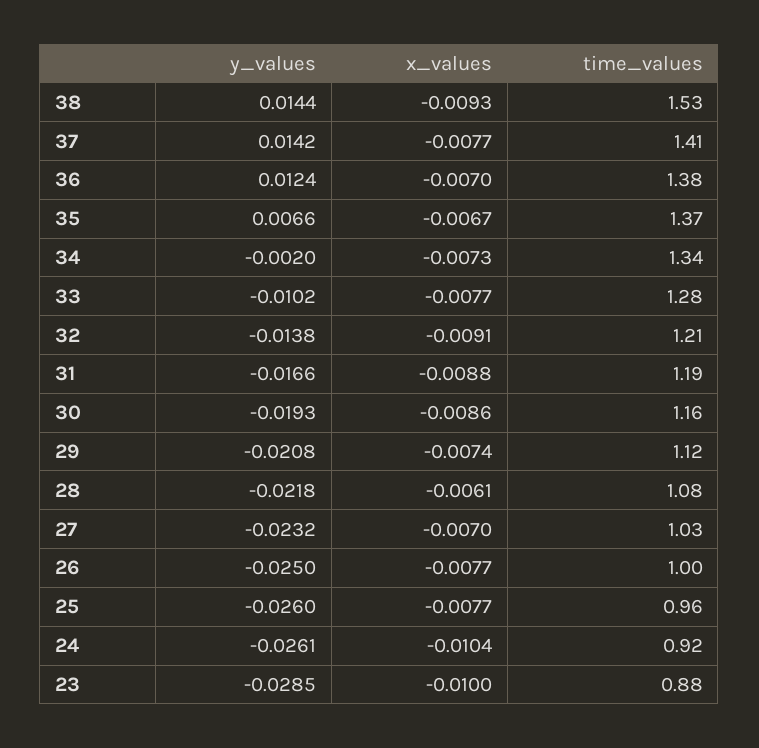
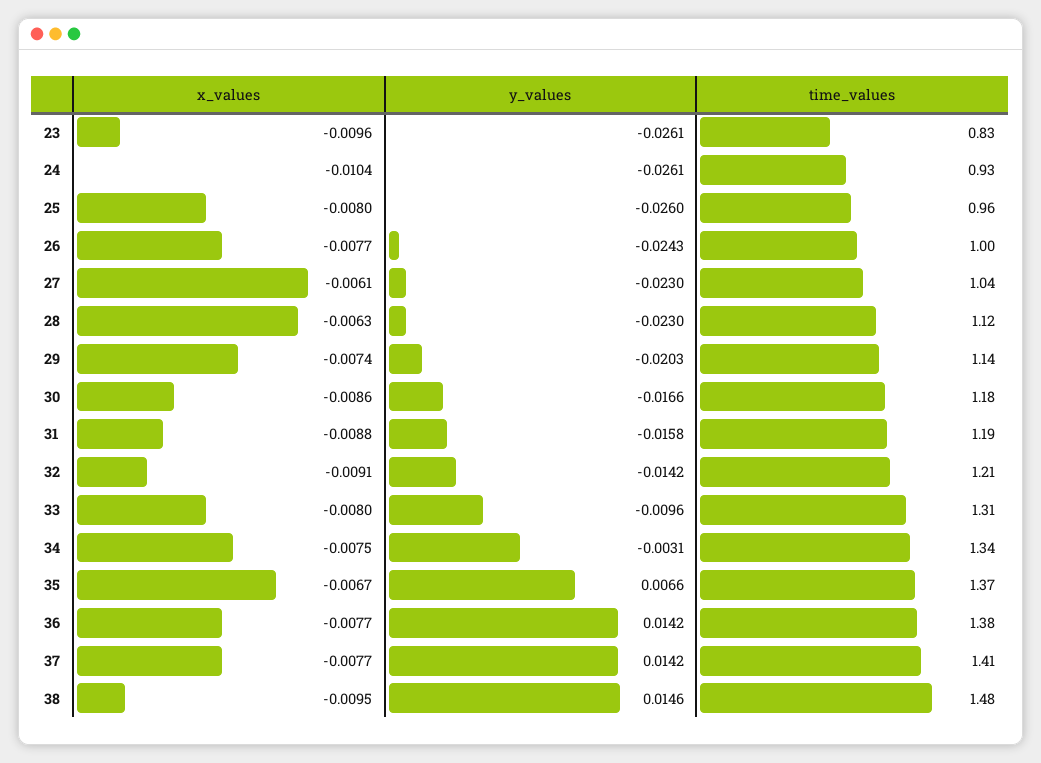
  {
    "y_values": {
-     "38": 0.0144,
+     "38": 0.0146,
      "37": 0.0142,
-     "36": 0.0124,
+     "36": 0.0142,
      "35": 0.0066,
-     "34": -0.002,
+     "34": -0.0031,
-     "33": -0.0102,
+     "33": -0.0096,
-     "32": -0.0138,
+     "32": -0.0142,
-     "31": -0.0166,
+     "31": -0.0158,
-     "30": -0.0193,
+     "30": -0.0166,
-     "29": -0.0208,
+     "29": -0.0203,
-     "28": -0.0218,
+     "28": -0.023,
-     "27": -0.0232,
+     "27": -0.023,
-     "26": -0.025,
+     "26": -0.0243,
      "25": -0.026,
      "24": -0.0261,
-     "23": -0.0285
+     "23": -0.0261
    },
    "x_values": {
-     "38": -0.0093,
+     "38": -0.0095,
      "37": -0.0077,
-     "36": -0.007,
+     "36": -0.0077,
      "35": -0.0067,
-     "34": -0.0073,
+     "34": -0.0075,
-     "33": -0.0077,
+     "33": -0.008,
      "32": -0.0091,
      "31": -0.0088,
      "30": -0.0086,
      "29": -0.0074,
-     "28": -0.0061,
+     "28": -0.0063,
-     "27": -0.007,
+     "27": -0.0061,
      "26": -0.0077,
-     "25": -0.0077,
+     "25": -0.008,
      "24": -0.0104,
-     "23": -0.01
+     "23": -0.0096
    },
    "time_values": {
-     "38": 1.53,
+     "38": 1.48,
      "37": 1.41,
      "36": 1.38,
      "35": 1.37,
      "34": 1.34,
-     "33": 1.28,
+     "33": 1.31,
      "32": 1.21,
      "31": 1.19,
-     "30": 1.16,
+     "30": 1.18,
-     "29": 1.12,
+     "29": 1.14,
-     "28": 1.08,
+     "28": 1.12,
-     "27": 1.03,
+     "27": 1.04,
      "26": 1,
      "25": 0.96,
-     "24": 0.92,
+     "24": 0.93,
-     "23": 0.88
+     "23": 0.83
    }
  }

